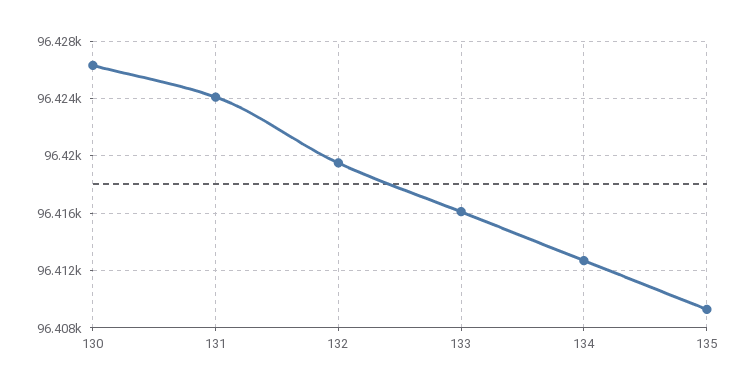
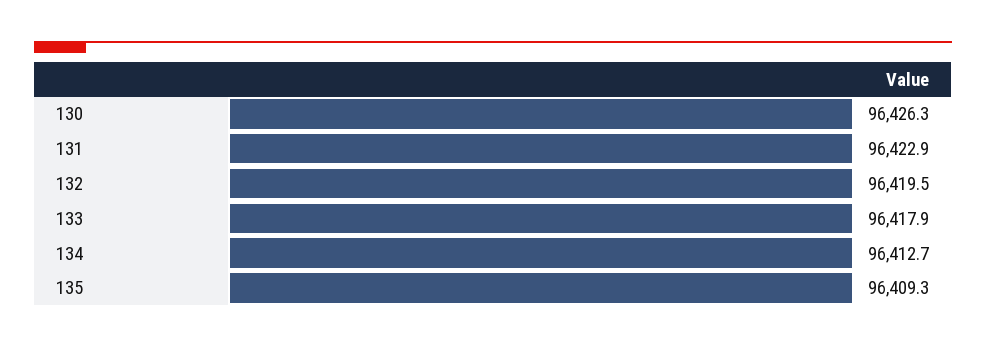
  {
    "130": 96426.3,
-   "131": 96424,
+   "131": 96422.9,
    "132": 96419.5,
-   "133": 96416,
+   "133": 96417.9,
    "134": 96412.7,
    "135": 96409.3
  }

